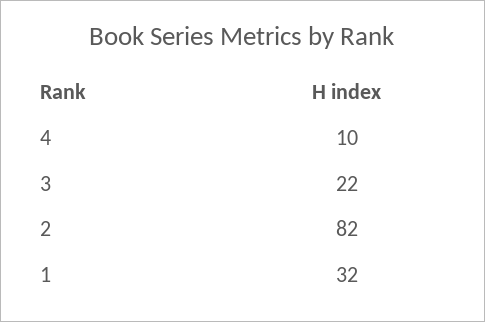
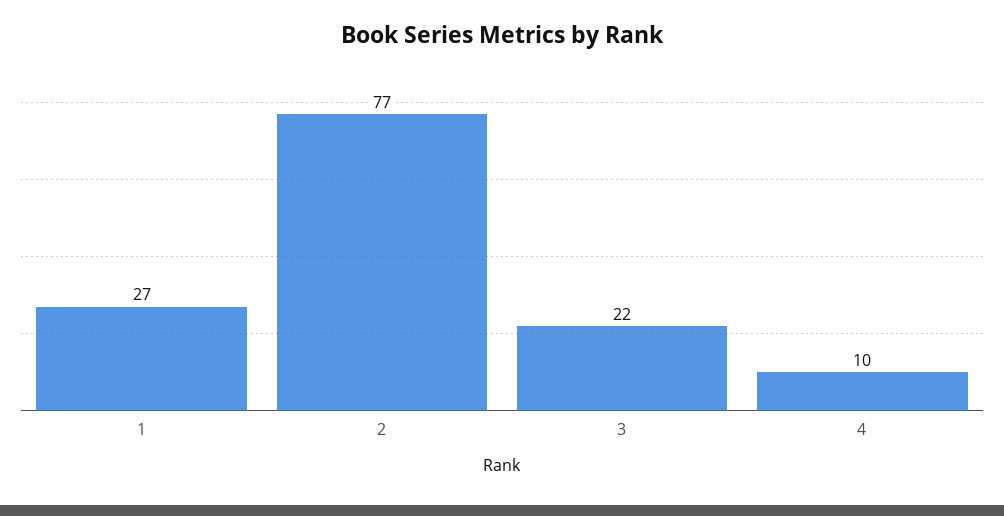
  {
    "4": 10,
    "3": 22,
-   "2": 82,
+   "2": 77,
-   "1": 32
+   "1": 27
  }

